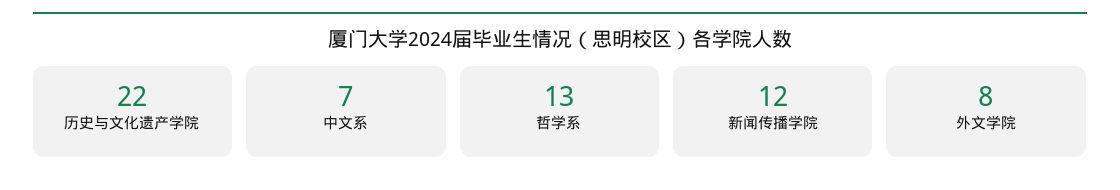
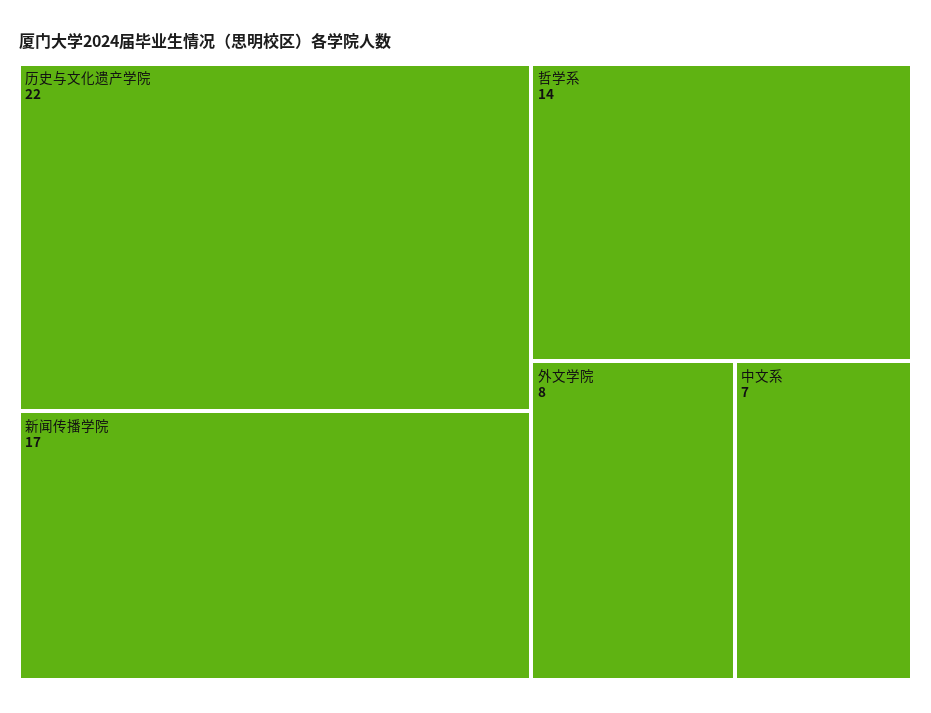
  {
    "历史与文化遗产学院": 22,
    "中文系": 7,
-   "哲学系": 13,
+   "哲学系": 14,
-   "新闻传播学院": 12,
+   "新闻传播学院": 17,
    "外文学院": 8
  }

